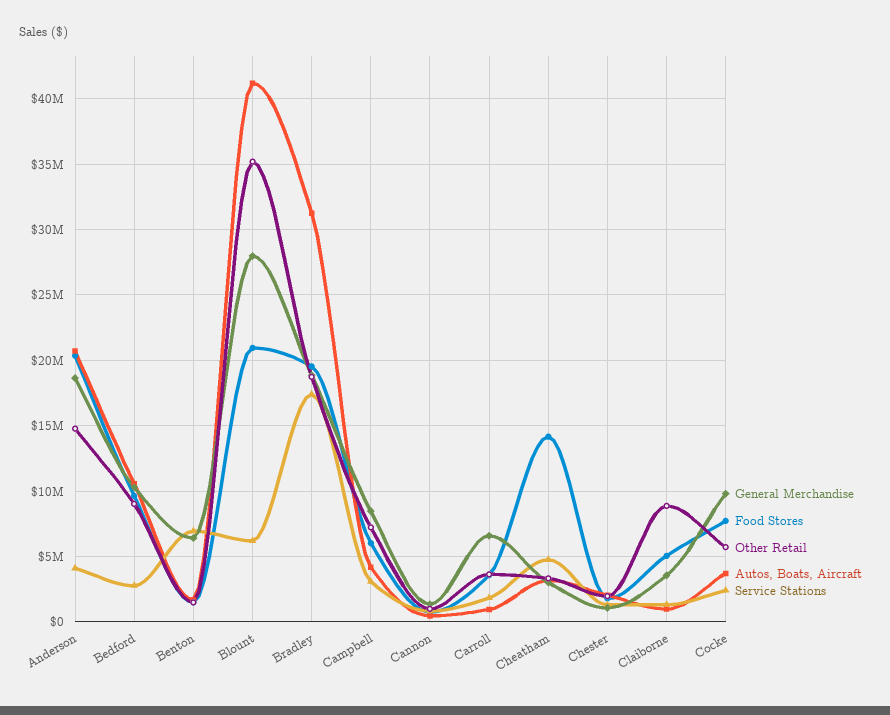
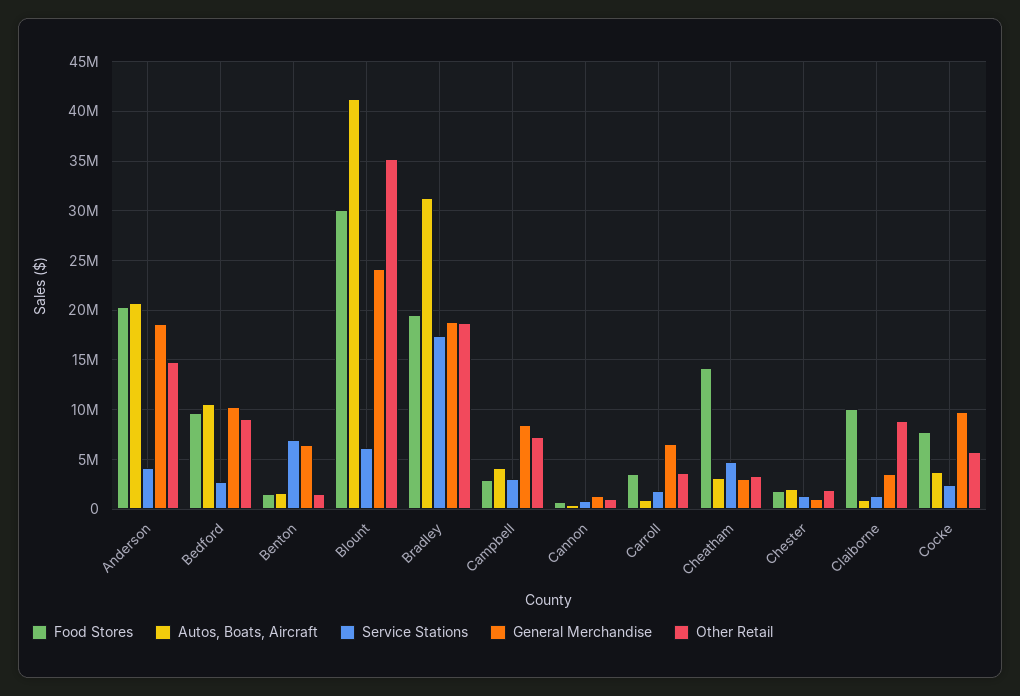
  {
    "General Merchandise": {
      "Anderson": 18500000,
      "Bedford": 10500000,
      "Benton": 6500000,
-     "Blount": 28000000,
+     "Blount": 24000000,
      "Bradley": 19000000,
      "Campbell": 8500000,
      "Cannon": 1500000,
      "Carroll": 6500000,
      "Cheatham": 3000000,
      "Chester": 1000000,
      "Claiborne": 3500000,
      "Cocke": 10000000
    },
    "Food Stores": {
      "Anderson": 20500000,
      "Bedford": 9500000,
      "Benton": 1500000,
-     "Blount": 21000000,
+     "Blount": 30000000,
      "Bradley": 19500000,
-     "Campbell": 6000000,
+     "Campbell": 3000000,
      "Cannon": 1000000,
      "Carroll": 3500000,
      "Cheatham": 14000000,
      "Chester": 2000000,
-     "Claiborne": 5000000,
+     "Claiborne": 10000000,
      "Cocke": 7500000
    },
    "Other Retail": {
      "Anderson": 15000000,
      "Bedford": 9000000,
      "Benton": 1500000,
      "Blount": 35000000,
      "Bradley": 18500000,
      "Campbell": 7000000,
      "Cannon": 1000000,
      "Carroll": 3500000,
      "Cheatham": 3500000,
      "Chester": 2000000,
      "Claiborne": 9000000,
      "Cocke": 5500000
    },
    "Autos, Boats, Aircraft": {
      "Anderson": 20500000,
      "Bedford": 10500000,
      "Benton": 1500000,
      "Blount": 41000000,
      "Bradley": 31000000,
      "Campbell": 4000000,
      "Cannon": 500000,
      "Carroll": 1000000,
      "Cheatham": 3000000,
      "Chester": 2000000,
      "Claiborne": 1000000,
      "Cocke": 3500000
    },
    "Service Stations": {
      "Anderson": 4000000,
      "Bedford": 3000000,
      "Benton": 7000000,
      "Blount": 6000000,
      "Bradley": 17500000,
      "Campbell": 3000000,
      "Cannon": 1000000,
      "Carroll": 2000000,
      "Cheatham": 5000000,
      "Chester": 1500000,
      "Claiborne": 1500000,
      "Cocke": 2500000
    }
  }

